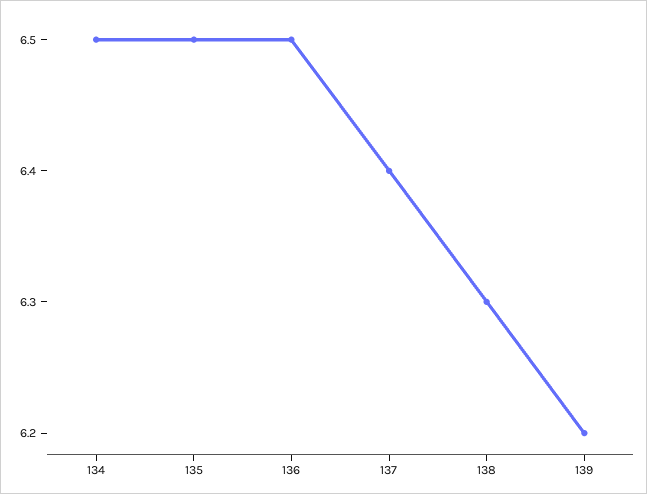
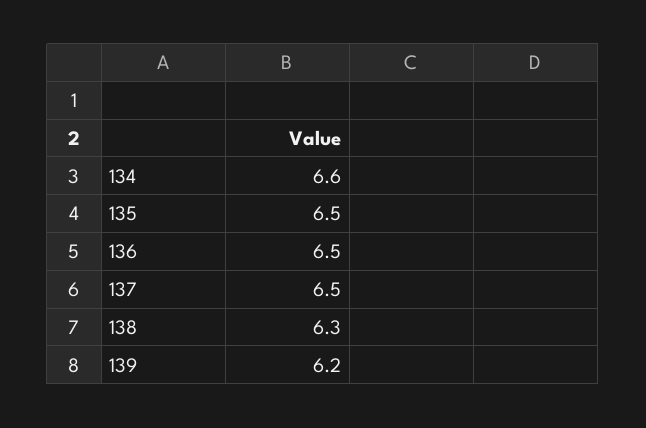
  {
-   "134": 6.5,
+   "134": 6.6,
    "135": 6.5,
    "136": 6.5,
-   "137": 6.4,
+   "137": 6.5,
    "138": 6.3,
    "139": 6.2
  }

